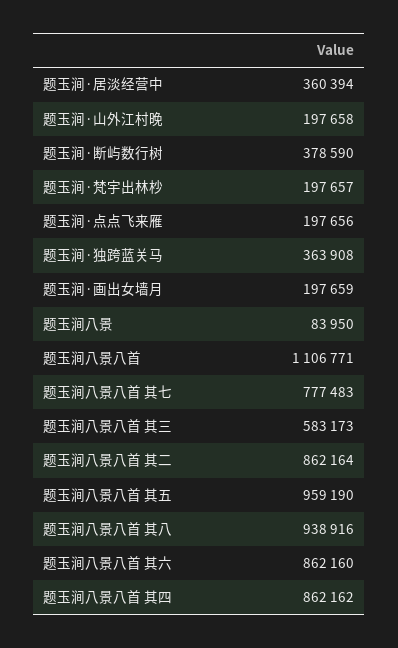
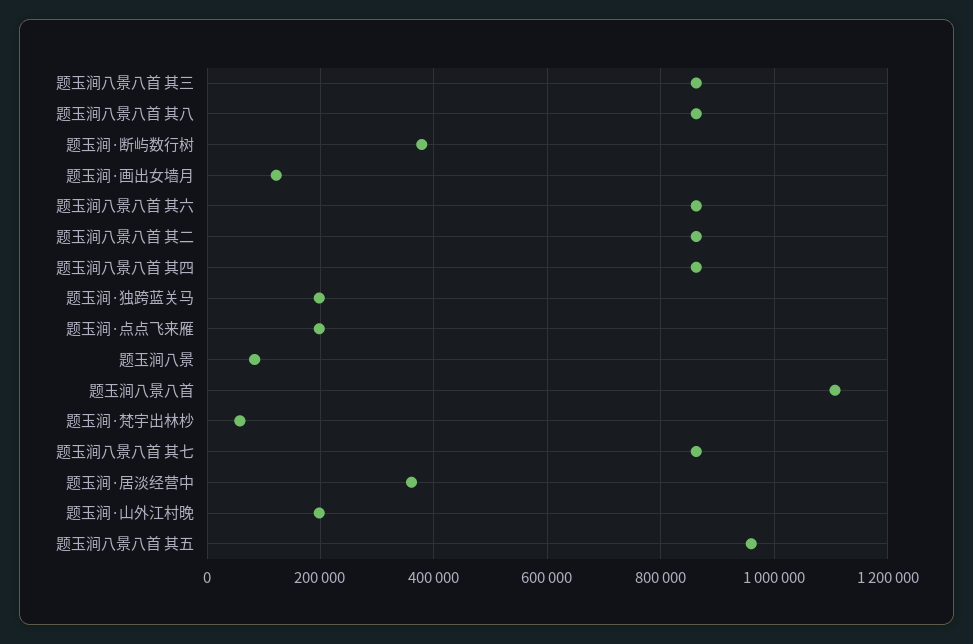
  {
    "题玉涧·居淡经营中": 360394,
    "题玉涧·山外江村晚": 197658,
    "题玉涧·断屿数行树": 378590,
-   "题玉涧·梵宇出林杪": 197657,
+   "题玉涧·梵宇出林杪": 60000,
    "题玉涧·点点飞来雁": 197656,
-   "题玉涧·独跨蓝关马": 363908,
+   "题玉涧·独跨蓝关马": 200000,
-   "题玉涧·画出女墙月": 197659,
+   "题玉涧·画出女墙月": 120000,
    "题玉涧八景": 83950,
    "题玉涧八景八首": 1106771,
-   "题玉涧八景八首 其七": 777483,
+   "题玉涧八景八首 其七": 860000,
-   "题玉涧八景八首 其三": 583173,
+   "题玉涧八景八首 其三": 860000,
    "题玉涧八景八首 其二": 862164,
    "题玉涧八景八首 其五": 959190,
-   "题玉涧八景八首 其八": 938916,
+   "题玉涧八景八首 其八": 860000,
    "题玉涧八景八首 其六": 862160,
    "题玉涧八景八首 其四": 862162
  }

